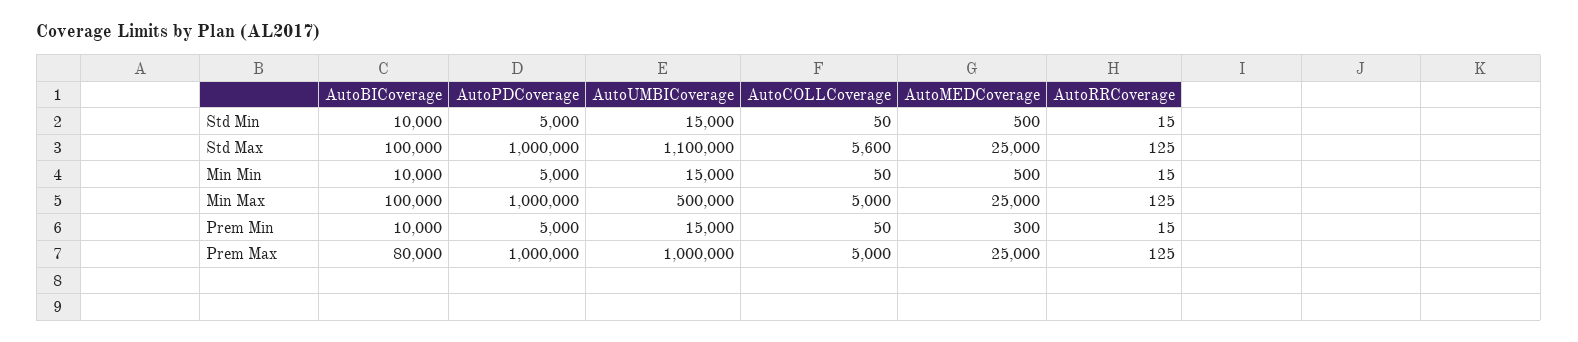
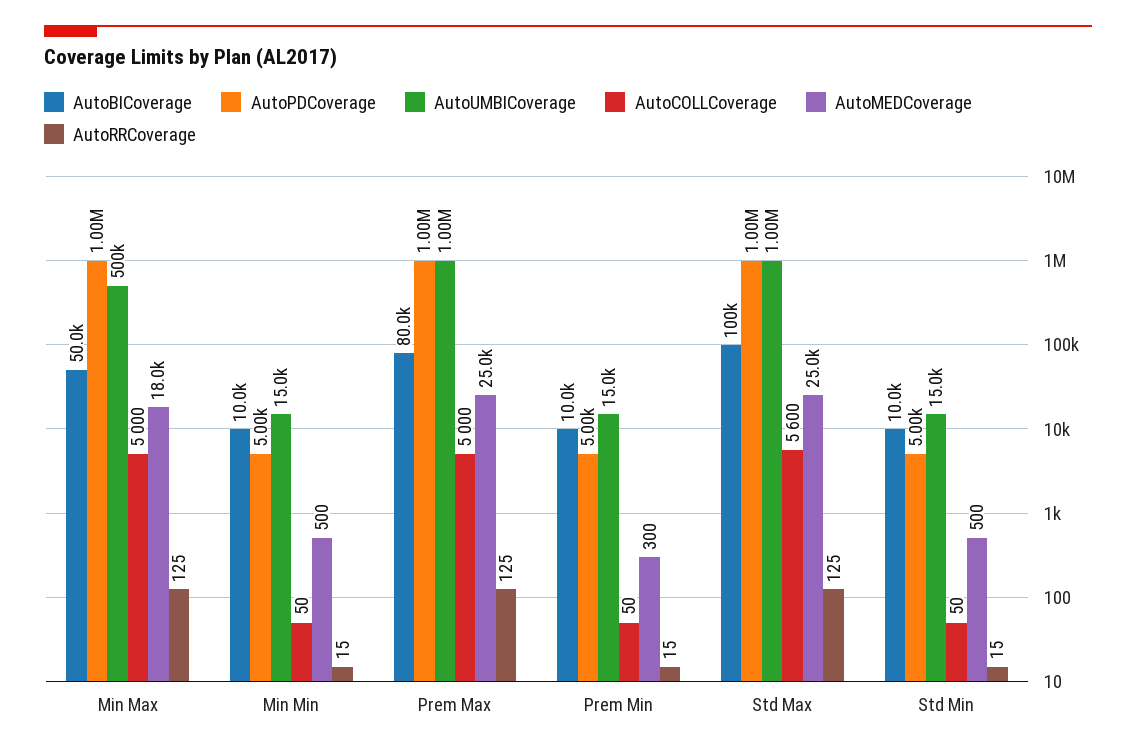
  {
    "AutoBICoverage": {
      "Std Min": 10000,
      "Std Max": 100000,
      "Min Min": 10000,
-     "Min Max": 100000,
+     "Min Max": 50000,
      "Prem Min": 10000,
      "Prem Max": 80000
    },
    "AutoPDCoverage": {
      "Std Min": 5000,
      "Std Max": 1000000,
      "Min Min": 5000,
      "Min Max": 1000000,
      "Prem Min": 5000,
      "Prem Max": 1000000
    },
    "AutoUMBICoverage": {
      "Std Min": 15000,
-     "Std Max": 1100000,
+     "Std Max": 1000000,
      "Min Min": 15000,
      "Min Max": 500000,
      "Prem Min": 15000,
      "Prem Max": 1000000
    },
    "AutoCOLLCoverage": {
      "Std Min": 50,
      "Std Max": 5600,
      "Min Min": 50,
      "Min Max": 5000,
      "Prem Min": 50,
      "Prem Max": 5000
    },
    "AutoMEDCoverage": {
      "Std Min": 500,
      "Std Max": 25000,
      "Min Min": 500,
-     "Min Max": 25000,
+     "Min Max": 18000,
      "Prem Min": 300,
      "Prem Max": 25000
    },
    "AutoRRCoverage": {
      "Std Min": 15,
      "Std Max": 125,
      "Min Min": 15,
      "Min Max": 125,
      "Prem Min": 15,
      "Prem Max": 125
    }
  }

